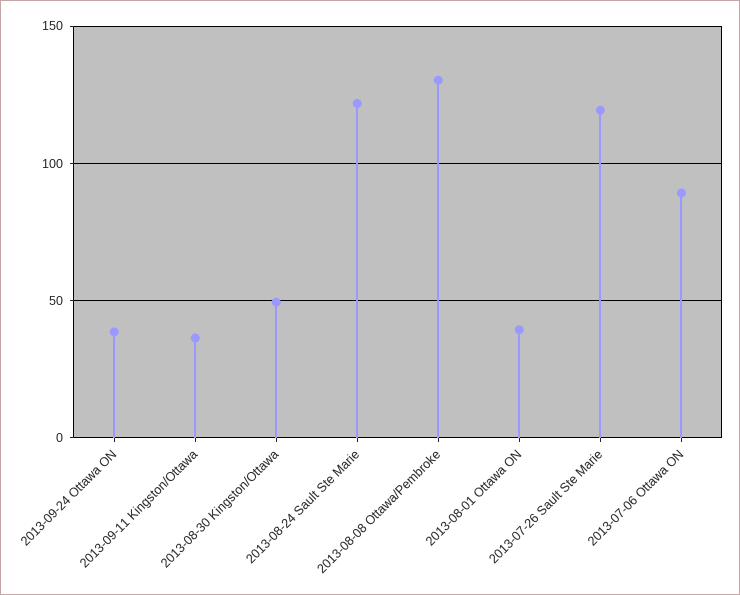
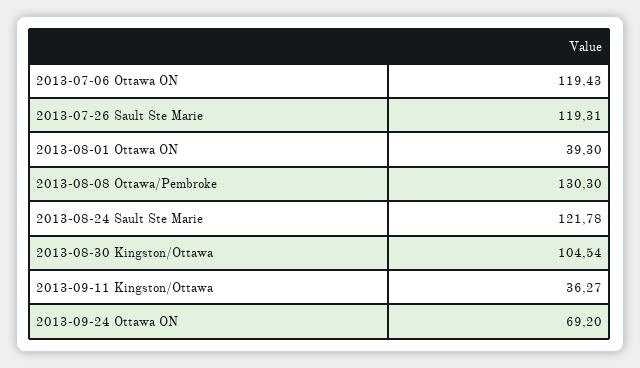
  {
-   "2013-09-24 Ottawa ON": 40,
+   "2013-09-24 Ottawa ON": 69.2,
    "2013-09-11 Kingston/Ottawa": 36.27,
-   "2013-08-30 Kingston/Ottawa": 50,
+   "2013-08-30 Kingston/Ottawa": 104.54,
    "2013-08-24 Sault Ste Marie": 121.78,
    "2013-08-08 Ottawa/Pembroke": 130.3,
    "2013-08-01 Ottawa ON": 39.3,
    "2013-07-26 Sault Ste Marie": 119.31,
-   "2013-07-06 Ottawa ON": 90
+   "2013-07-06 Ottawa ON": 119.43
  }

